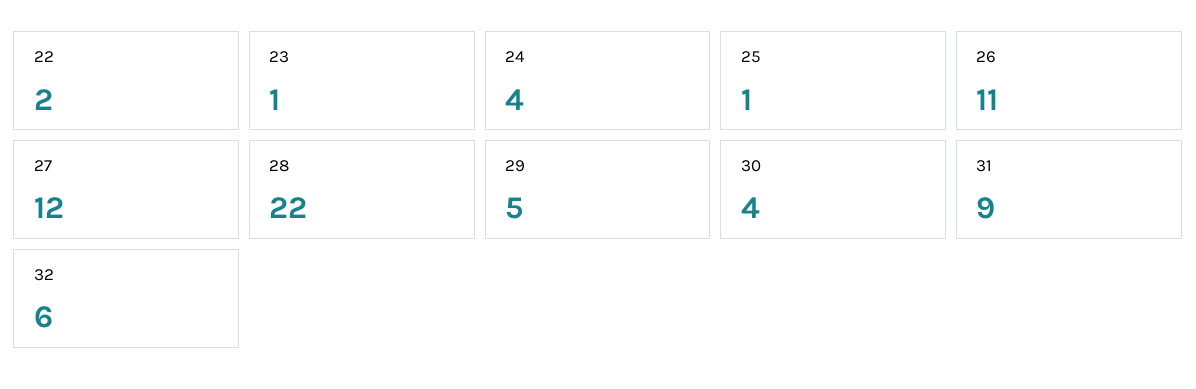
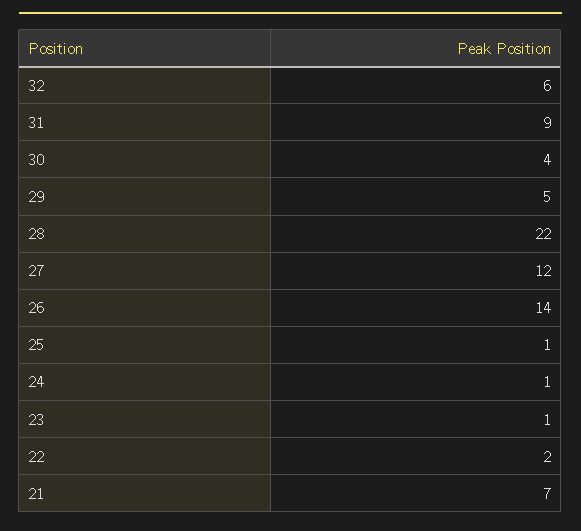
  {
    "22": 2,
    "23": 1,
-   "24": 4,
+   "24": 1,
    "25": 1,
-   "26": 11,
+   "26": 14,
    "27": 12,
    "28": 22,
    "29": 5,
    "30": 4,
    "31": 9,
-   "32": 6
+   "32": 6,
+   "21": 7
  }

